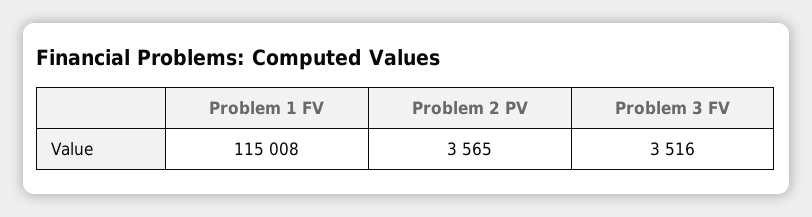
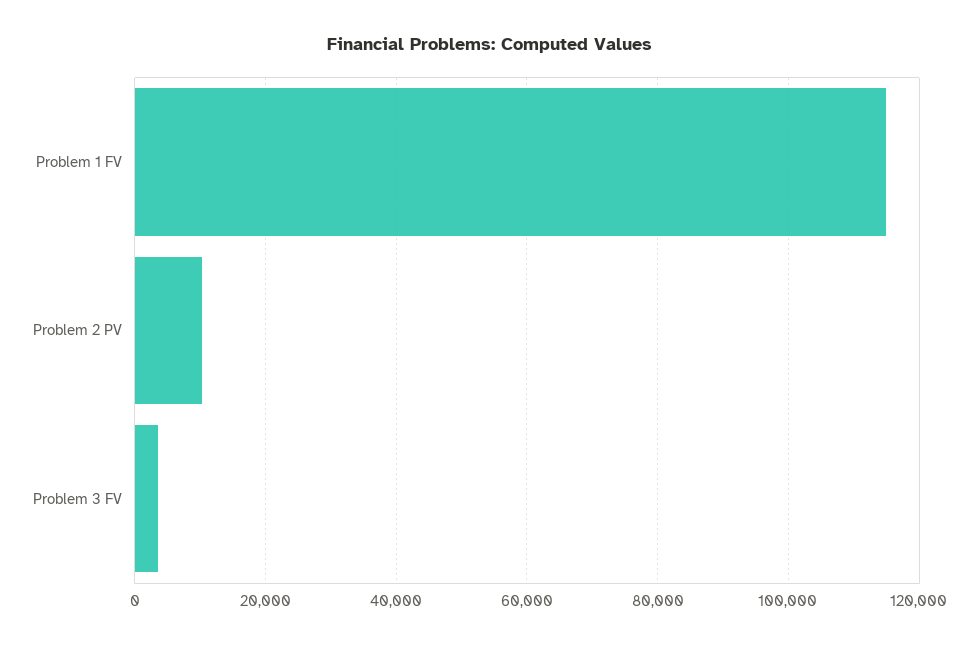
  {
    "Problem 1 FV": 115008,
-   "Problem 2 PV": 3565,
+   "Problem 2 PV": 10000,
    "Problem 3 FV": 3516
  }

